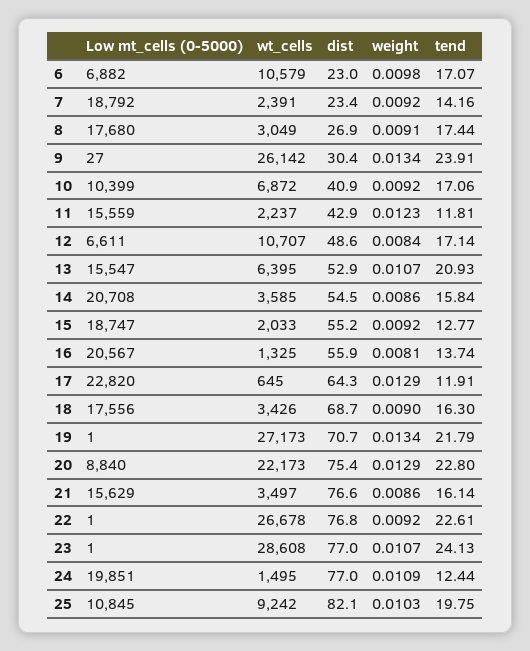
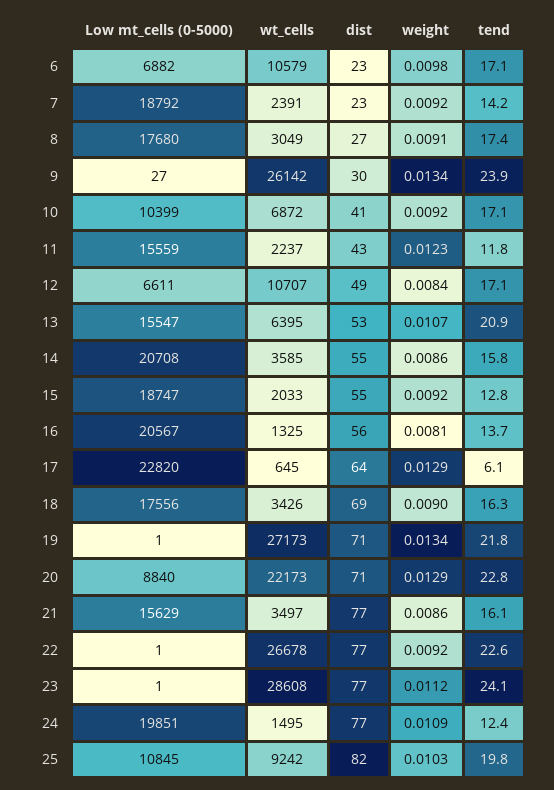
  {
    "Low mt_cells (0-5000)": {
      "6": 6882,
      "7": 18792,
      "8": 17680,
      "9": 27,
      "10": 10399,
      "11": 15559,
      "12": 6611,
      "13": 15547,
      "14": 20708,
      "15": 18747,
      "16": 20567,
      "17": 22820,
      "18": 17556,
      "19": 1,
      "20": 8840,
      "21": 15629,
      "22": 1,
      "23": 1,
      "24": 19851,
      "25": 10845
    },
    "wt_cells": {
      "6": 10579,
      "7": 2391,
      "8": 3049,
      "9": 26142,
      "10": 6872,
      "11": 2237,
      "12": 10707,
      "13": 6395,
      "14": 3585,
      "15": 2033,
      "16": 1325,
      "17": 645,
      "18": 3426,
      "19": 27173,
      "20": 22173,
      "21": 3497,
      "22": 26678,
      "23": 28608,
      "24": 1495,
      "25": 9242
    },
    "dist": {
      "6": 23,
      "7": 23.4,
      "8": 26.9,
      "9": 30.4,
      "10": 40.9,
      "11": 42.9,
      "12": 48.6,
      "13": 52.9,
      "14": 54.5,
      "15": 55.2,
      "16": 55.9,
      "17": 64.3,
      "18": 68.7,
      "19": 70.7,
-     "20": 75.4,
+     "20": 71,
      "21": 76.6,
      "22": 76.8,
      "23": 77,
      "24": 77,
      "25": 82.1
    },
    "weight": {
      "6": 0.0098,
      "7": 0.0092,
      "8": 0.0091,
      "9": 0.0134,
      "10": 0.0092,
      "11": 0.0123,
      "12": 0.0084,
      "13": 0.0107,
      "14": 0.0086,
      "15": 0.0092,
      "16": 0.0081,
      "17": 0.0129,
      "18": 0.009,
      "19": 0.0134,
      "20": 0.0129,
      "21": 0.0086,
      "22": 0.0092,
-     "23": 0.0107,
+     "23": 0.0112,
      "24": 0.0109,
      "25": 0.0103
    },
    "tend": {
      "6": 17.07,
      "7": 14.16,
      "8": 17.44,
      "9": 23.91,
      "10": 17.06,
      "11": 11.81,
      "12": 17.14,
      "13": 20.93,
      "14": 15.84,
      "15": 12.77,
      "16": 13.74,
-     "17": 11.91,
+     "17": 6.1,
      "18": 16.3,
      "19": 21.79,
      "20": 22.8,
      "21": 16.14,
      "22": 22.61,
      "23": 24.13,
      "24": 12.44,
      "25": 19.75
    }
  }

